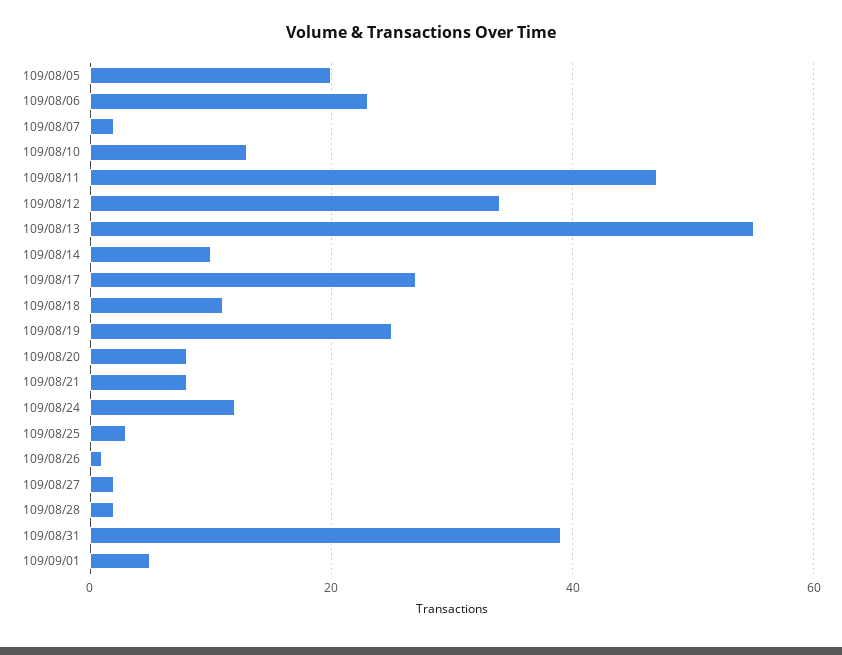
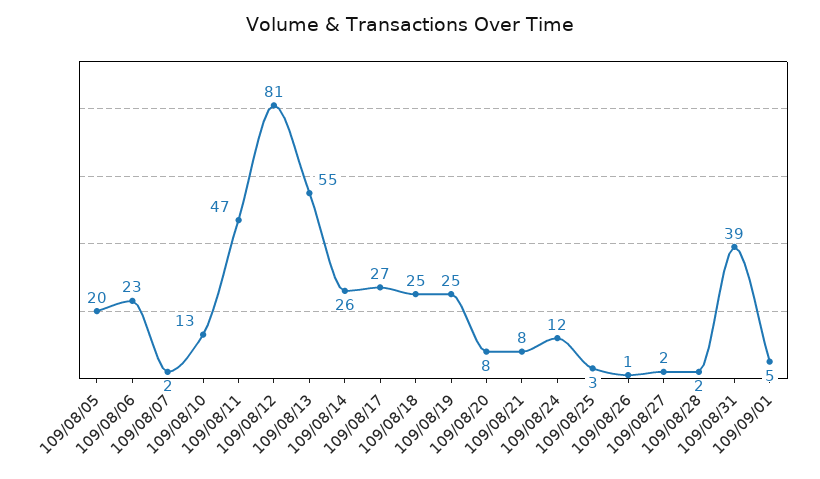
  {
    "109/08/05": 20,
    "109/08/06": 23,
    "109/08/07": 2,
    "109/08/10": 13,
    "109/08/11": 47,
-   "109/08/12": 35,
+   "109/08/12": 81,
    "109/08/13": 55,
-   "109/08/14": 10,
+   "109/08/14": 26,
    "109/08/17": 27,
-   "109/08/18": 10,
+   "109/08/18": 25,
    "109/08/19": 25,
    "109/08/20": 8,
    "109/08/21": 8,
    "109/08/24": 12,
    "109/08/25": 3,
    "109/08/26": 1,
    "109/08/27": 2,
    "109/08/28": 2,
    "109/08/31": 39,
    "109/09/01": 5
  }

